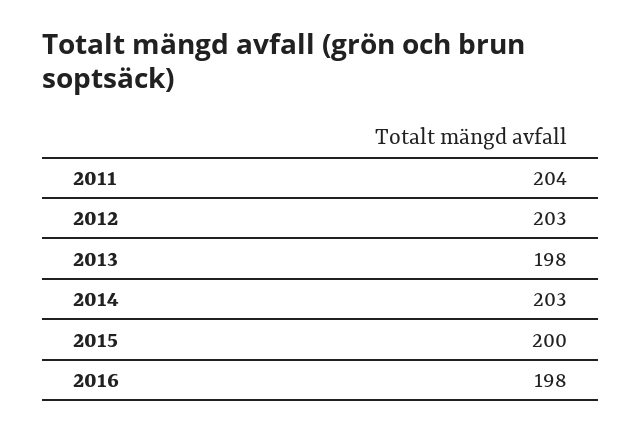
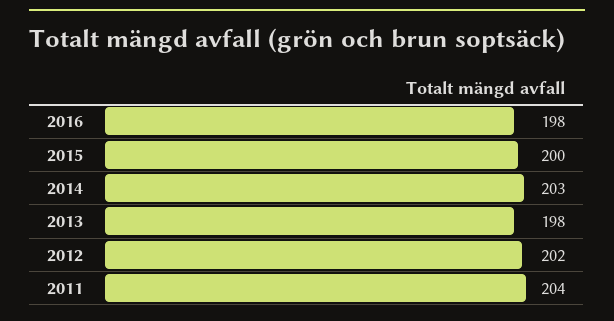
  {
    "2011": 204,
-   "2012": 203,
+   "2012": 202,
    "2013": 198,
    "2014": 203,
    "2015": 200,
    "2016": 198
  }

